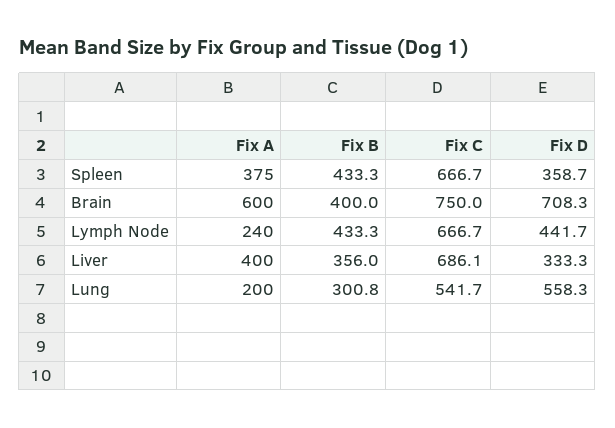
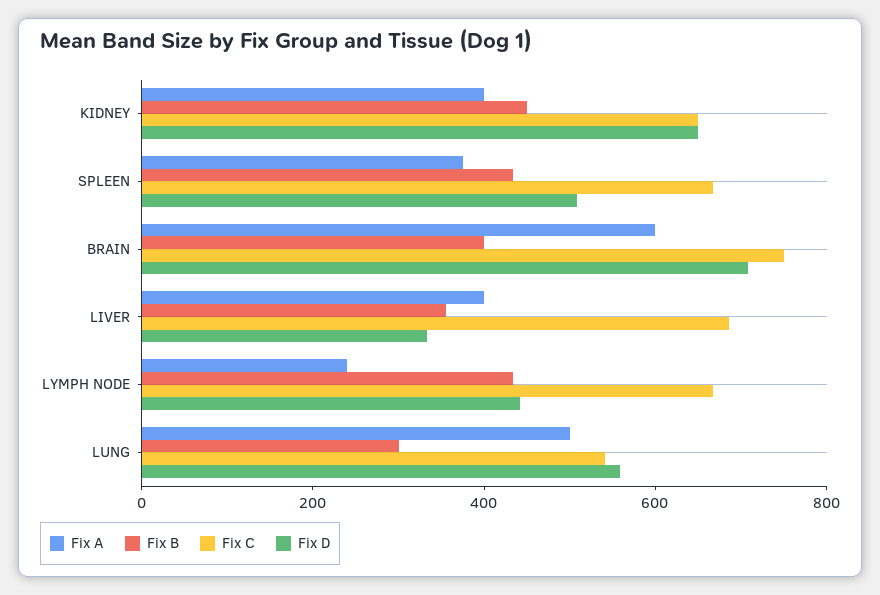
  {
    "Fix A": {
      "Spleen": 375,
      "Brain": 600,
      "Lymph Node": 240,
      "Liver": 400,
-     "Lung": 200
+     "Lung": 500,
+     "KIDNEY": 400
    },
    "Fix B": {
      "Spleen": 433.3,
      "Brain": 400,
      "Lymph Node": 433.3,
      "Liver": 356,
-     "Lung": 300.8
+     "Lung": 300.8,
+     "KIDNEY": 450
    },
    "Fix C": {
      "Spleen": 666.7,
      "Brain": 750,
      "Lymph Node": 666.7,
      "Liver": 686.1,
-     "Lung": 541.7
+     "Lung": 541.7,
+     "KIDNEY": 650
    },
    "Fix D": {
-     "Spleen": 358.7,
+     "Spleen": 500,
      "Brain": 708.3,
      "Lymph Node": 441.7,
      "Liver": 333.3,
-     "Lung": 558.3
+     "Lung": 558.3,
+     "KIDNEY": 650
    }
  }

